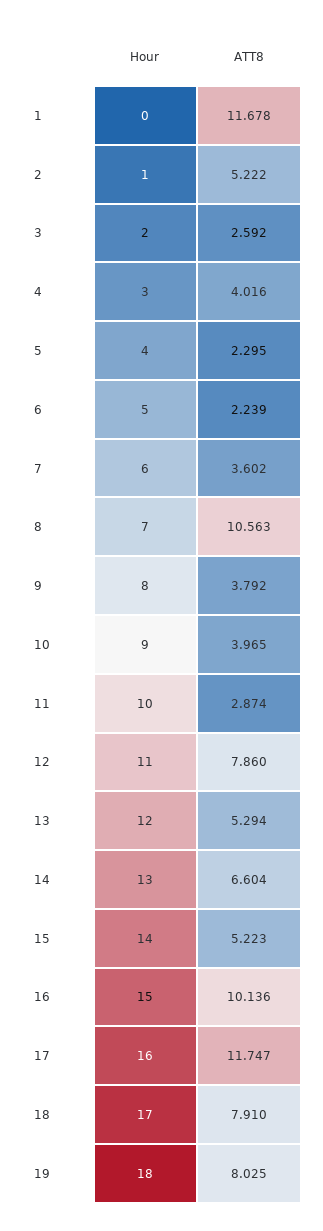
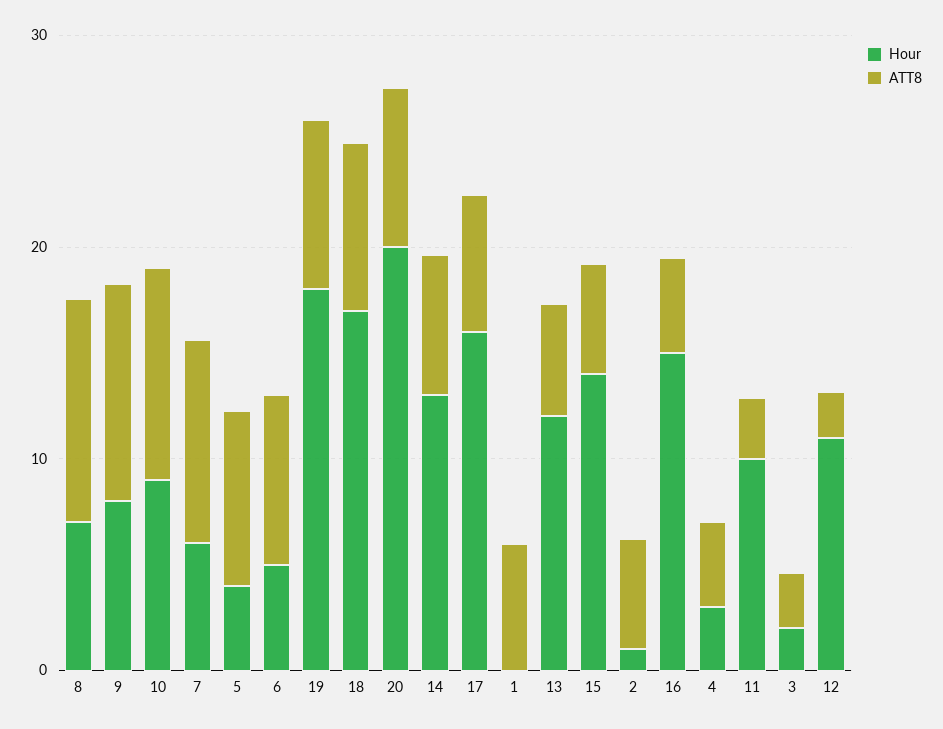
  {
    "Hour": {
      "1": 0,
      "2": 1,
      "3": 2,
      "4": 3,
      "5": 4,
      "6": 5,
      "7": 6,
      "8": 7,
      "9": 8,
      "10": 9,
      "11": 10,
      "12": 11,
      "13": 12,
      "14": 13,
      "15": 14,
      "16": 15,
      "17": 16,
      "18": 17,
-     "19": 18
+     "19": 18,
+     "20": 20
    },
    "ATT8": {
-     "1": 11.678,
+     "1": 6,
      "2": 5.222,
      "3": 2.592,
      "4": 4.016,
-     "5": 2.295,
+     "5": 8,
-     "6": 2.239,
+     "6": 8,
-     "7": 3.602,
+     "7": 10,
      "8": 10.563,
-     "9": 3.792,
+     "9": 10,
-     "10": 3.965,
+     "10": 10,
      "11": 2.874,
-     "12": 7.86,
+     "12": 2,
      "13": 5.294,
      "14": 6.604,
      "15": 5.223,
-     "16": 10.136,
+     "16": 4,
-     "17": 11.747,
+     "17": 6,
      "18": 7.91,
-     "19": 8.025
+     "19": 8.025,
+     "20": 8
    }
  }

